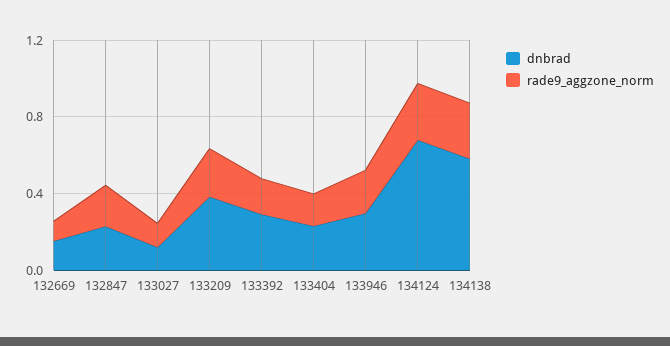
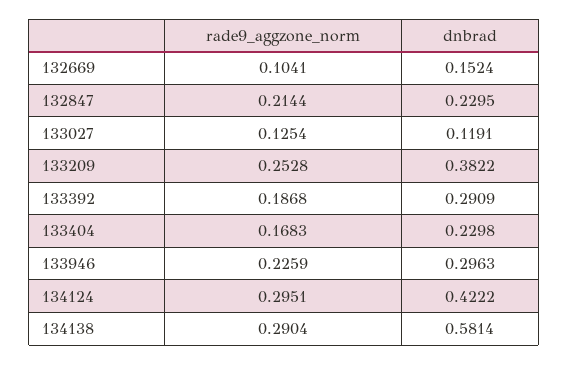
  {
    "dnbrad": {
      "132669": 0.1524,
      "132847": 0.2295,
      "133027": 0.1191,
      "133209": 0.3822,
      "133392": 0.2909,
      "133404": 0.2298,
      "133946": 0.2963,
-     "134124": 0.7,
+     "134124": 0.4222,
      "134138": 0.5814
    },
    "rade9_aggzone_norm": {
      "132669": 0.1041,
      "132847": 0.2144,
      "133027": 0.1254,
      "133209": 0.2528,
      "133392": 0.1868,
      "133404": 0.1683,
      "133946": 0.2259,
      "134124": 0.2951,
      "134138": 0.2904
    }
  }

